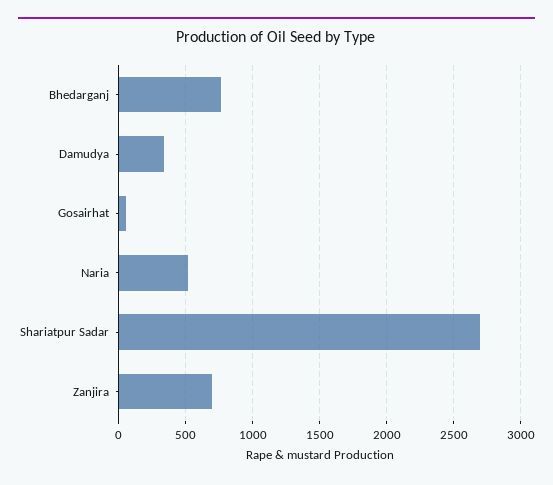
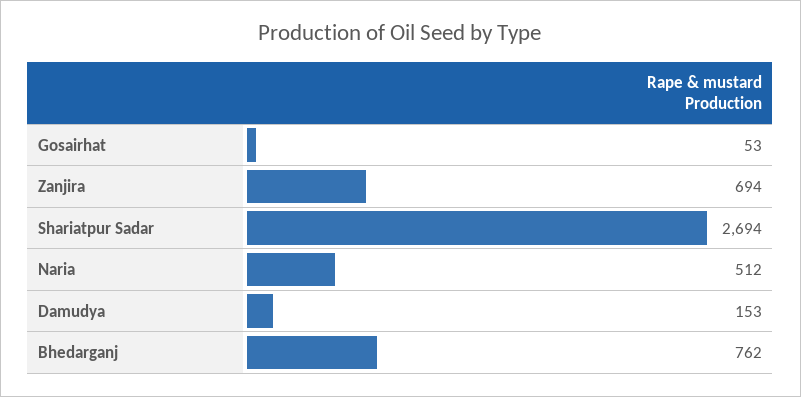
  {
    "Bhedarganj": 762,
-   "Damudya": 350,
+   "Damudya": 153,
    "Gosairhat": 53,
    "Naria": 512,
    "Shariatpur Sadar": 2694,
    "Zanjira": 694
  }

